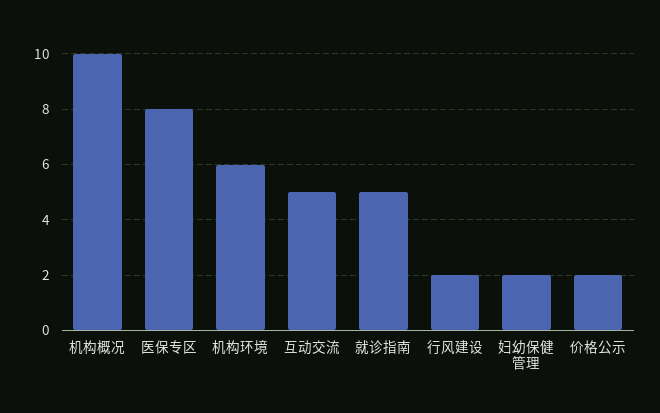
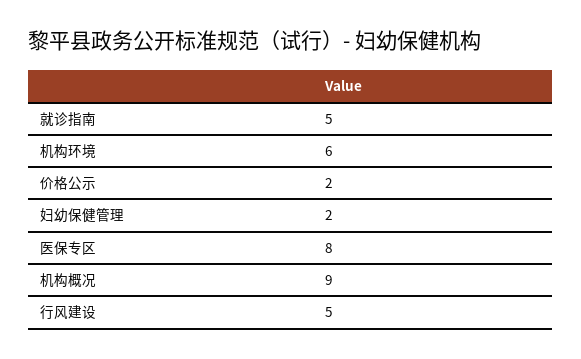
  {
-   "机构概况": 10,
+   "机构概况": 9,
    "医保专区": 8,
    "机构环境": 6,
-   "互动交流": 5,
    "就诊指南": 5,
-   "行风建设": 2,
+   "行风建设": 5,
    "妇幼保健管理": 2,
    "价格公示": 2
  }

